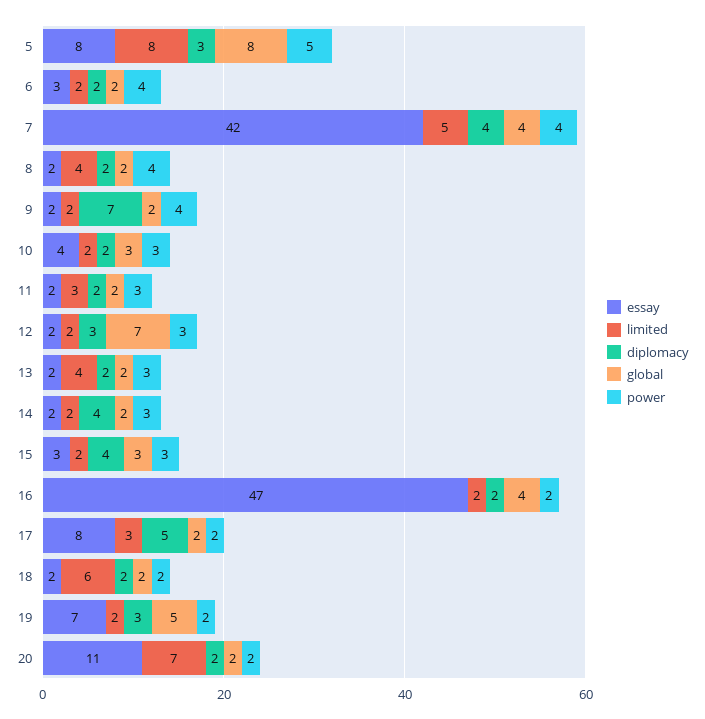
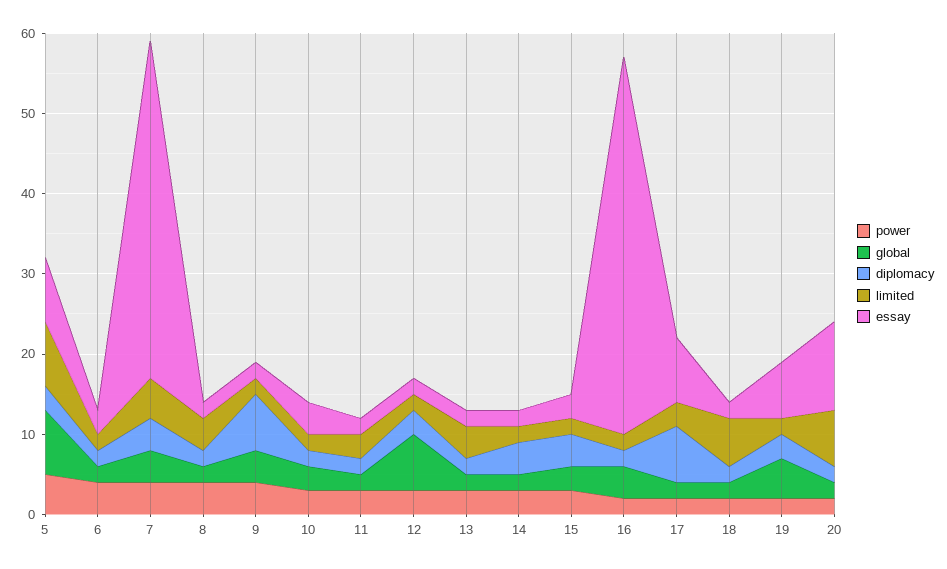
  {
    "essay": {
      "5": 8,
      "6": 3,
      "7": 42,
      "8": 2,
      "9": 2,
      "10": 4,
      "11": 2,
      "12": 2,
      "13": 2,
      "14": 2,
      "15": 3,
      "16": 47,
      "17": 8,
      "18": 2,
      "19": 7,
      "20": 11
    },
    "limited": {
      "5": 8,
      "6": 2,
      "7": 5,
      "8": 4,
      "9": 2,
      "10": 2,
      "11": 3,
      "12": 2,
      "13": 4,
      "14": 2,
      "15": 2,
      "16": 2,
      "17": 3,
      "18": 6,
      "19": 2,
      "20": 7
    },
    "diplomacy": {
      "5": 3,
      "6": 2,
      "7": 4,
      "8": 2,
      "9": 7,
      "10": 2,
      "11": 2,
      "12": 3,
      "13": 2,
      "14": 4,
      "15": 4,
      "16": 2,
-     "17": 5,
+     "17": 7,
      "18": 2,
      "19": 3,
      "20": 2
    },
    "global": {
      "5": 8,
      "6": 2,
      "7": 4,
      "8": 2,
-     "9": 2,
+     "9": 4,
      "10": 3,
      "11": 2,
      "12": 7,
      "13": 2,
      "14": 2,
      "15": 3,
      "16": 4,
      "17": 2,
      "18": 2,
      "19": 5,
      "20": 2
    },
    "power": {
      "5": 5,
      "6": 4,
      "7": 4,
      "8": 4,
      "9": 4,
      "10": 3,
      "11": 3,
      "12": 3,
      "13": 3,
      "14": 3,
      "15": 3,
      "16": 2,
      "17": 2,
      "18": 2,
      "19": 2,
      "20": 2
    }
  }

